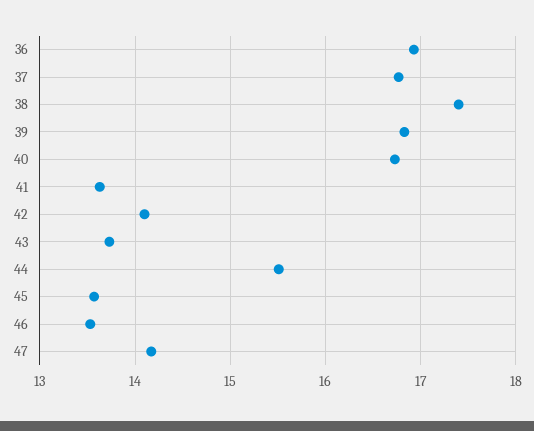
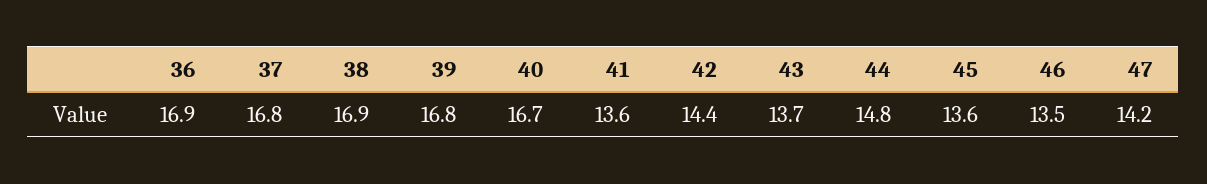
  {
    "36": 16.9,
    "37": 16.8,
-   "38": 17.4,
+   "38": 16.9,
    "39": 16.8,
    "40": 16.7,
    "41": 13.6,
-   "42": 14.1,
+   "42": 14.4,
    "43": 13.7,
-   "44": 15.5,
+   "44": 14.8,
    "45": 13.6,
    "46": 13.5,
    "47": 14.2
  }

